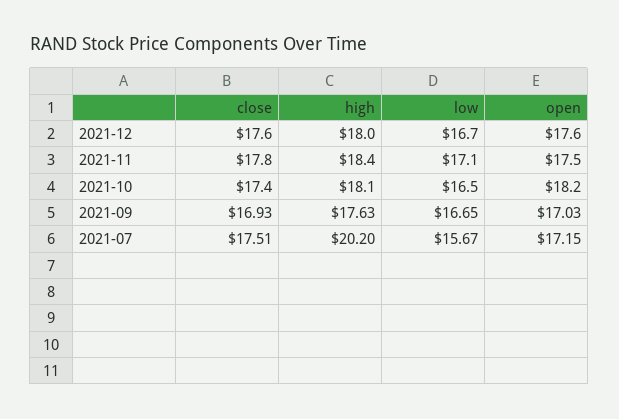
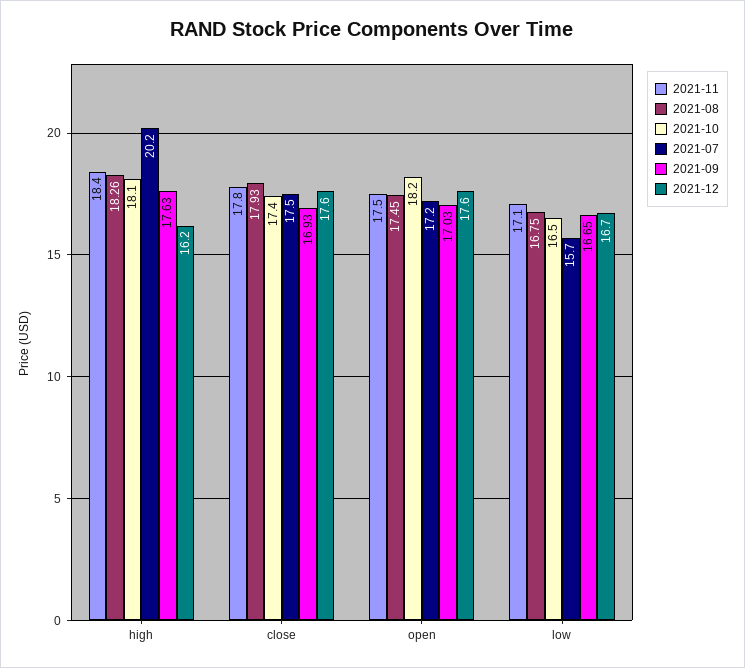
  {
    "2021-12": {
      "close": 17.6,
-     "high": 18,
+     "high": 16.2,
      "low": 16.7,
      "open": 17.6
    },
    "2021-11": {
      "close": 17.8,
      "high": 18.4,
      "low": 17.1,
      "open": 17.5
    },
    "2021-10": {
      "close": 17.4,
      "high": 18.1,
      "low": 16.5,
      "open": 18.2
    },
    "2021-09": {
      "close": 16.93,
      "high": 17.63,
      "low": 16.65,
      "open": 17.03
    },
    "2021-07": {
      "close": 17.51,
      "high": 20.2,
      "low": 15.67,
      "open": 17.15
-   }
+   },
+   "2021-08": {
+     "high": 18.26,
+     "close": 17.93,
+     "open": 17.45,
+     "low": 16.75
+   }
  }

